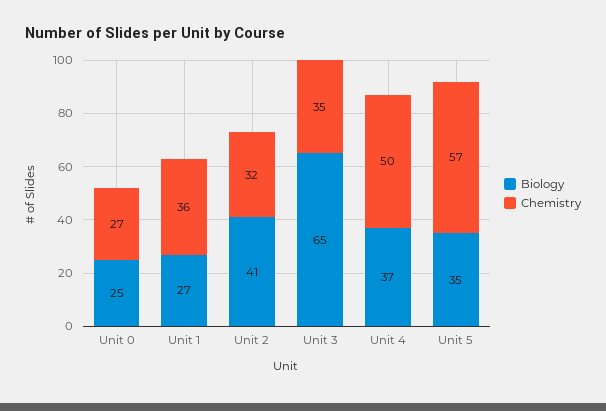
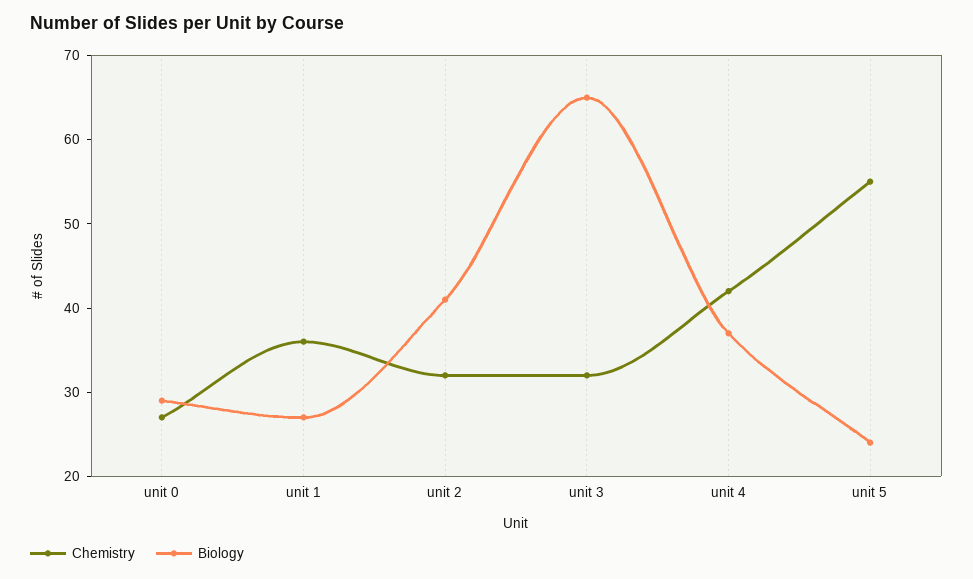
  {
    "Biology": {
-     "Unit 0": 25,
+     "Unit 0": 29,
      "Unit 1": 27,
      "Unit 2": 41,
      "Unit 3": 65,
      "Unit 4": 37,
-     "Unit 5": 35
+     "Unit 5": 24
    },
    "Chemistry": {
      "Unit 0": 27,
      "Unit 1": 36,
      "Unit 2": 32,
-     "Unit 3": 35,
+     "Unit 3": 32,
-     "Unit 4": 50,
+     "Unit 4": 42,
-     "Unit 5": 57
+     "Unit 5": 55
    }
  }

